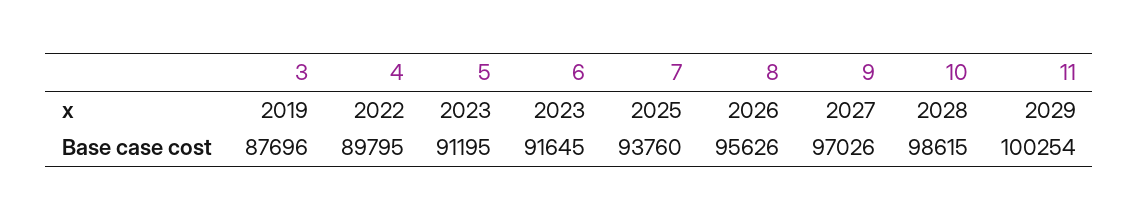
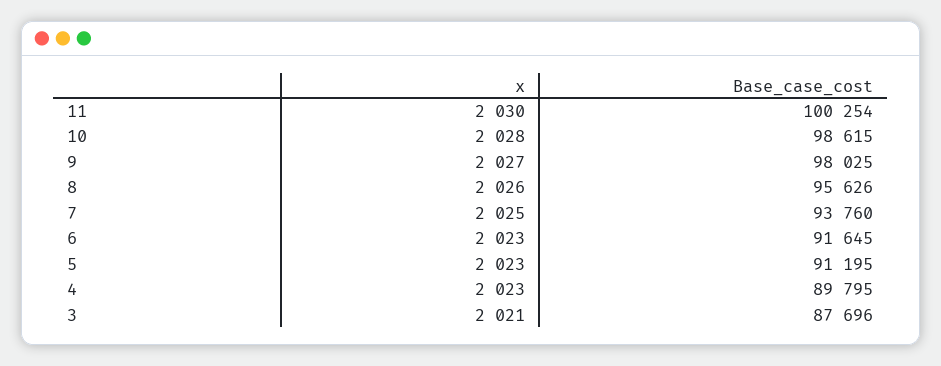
  {
    "3": {
-     "x": 2019,
+     "x": 2021,
      "Base case cost": 87696
    },
    "4": {
-     "x": 2022,
+     "x": 2023,
      "Base case cost": 89795
    },
    "5": {
      "x": 2023,
      "Base case cost": 91195
    },
    "6": {
      "x": 2023,
      "Base case cost": 91645
    },
    "7": {
      "x": 2025,
      "Base case cost": 93760
    },
    "8": {
      "x": 2026,
      "Base case cost": 95626
    },
    "9": {
      "x": 2027,
-     "Base case cost": 97026
+     "Base case cost": 98025
    },
    "10": {
      "x": 2028,
      "Base case cost": 98615
    },
    "11": {
-     "x": 2029,
+     "x": 2030,
      "Base case cost": 100254
    }
  }

